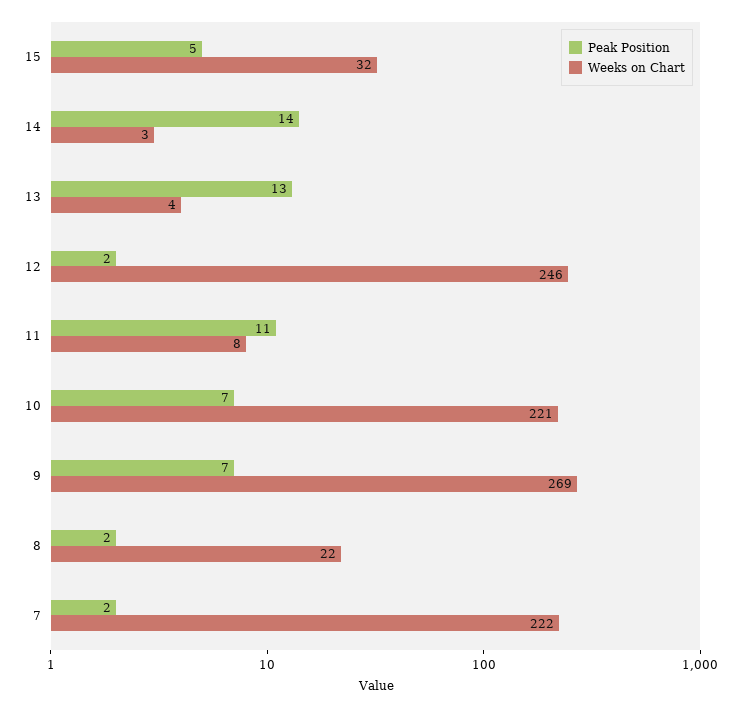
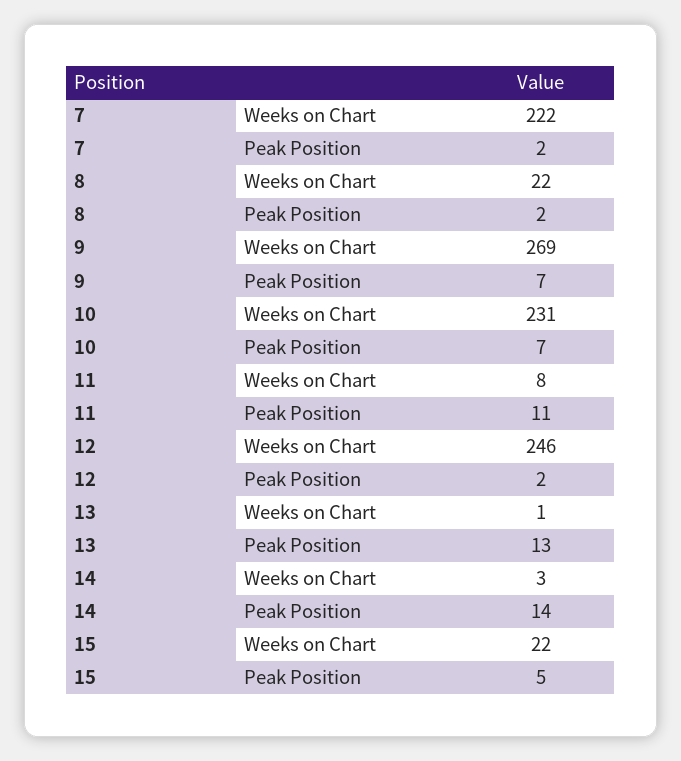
  {
    "Peak Position": {
      "15": 5,
      "14": 14,
      "13": 13,
      "12": 2,
      "11": 11,
      "10": 7,
      "9": 7,
      "8": 2,
      "7": 2
    },
    "Weeks on Chart": {
-     "15": 32,
+     "15": 22,
      "14": 3,
-     "13": 4,
+     "13": 1,
      "12": 246,
      "11": 8,
-     "10": 221,
+     "10": 231,
      "9": 269,
      "8": 22,
      "7": 222
    }
  }

